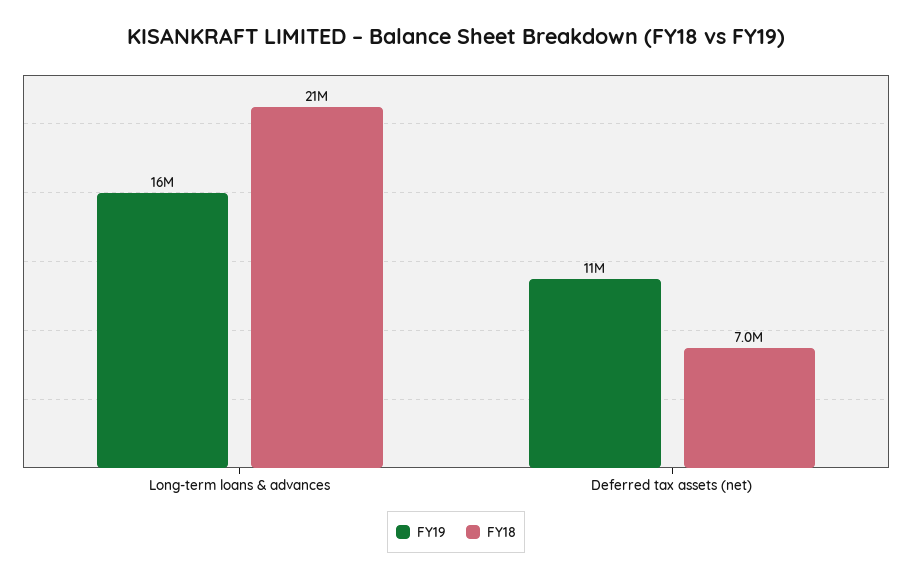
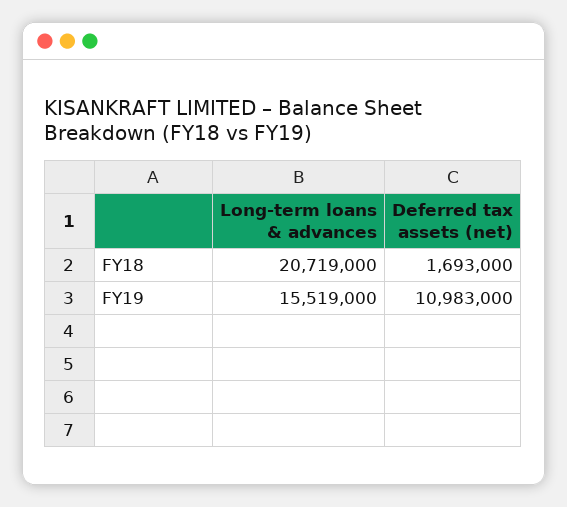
  {
    "FY19": {
      "Long-term loans & advances": 15519000,
      "Deferred tax assets (net)": 10983000
    },
    "FY18": {
      "Long-term loans & advances": 20719000,
-     "Deferred tax assets (net)": 7000000
+     "Deferred tax assets (net)": 1693000
    }
  }

